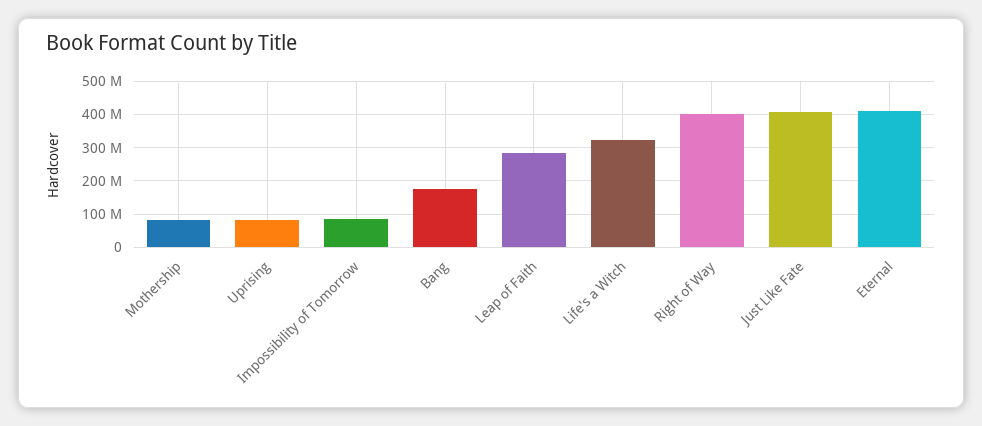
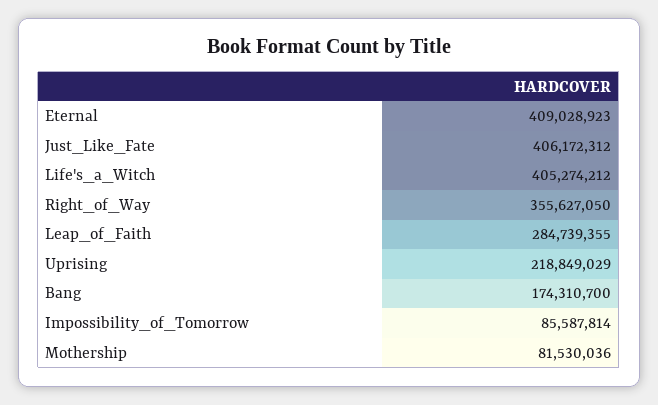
  {
    "Mothership": 81530036,
-   "Uprising": 80000000,
+   "Uprising": 218849029,
    "Impossibility of Tomorrow": 85587814,
    "Bang": 174310700,
    "Leap of Faith": 284739355,
-   "Life's a Witch": 320000000,
+   "Life's a Witch": 405274212,
-   "Right of Way": 400000000,
+   "Right of Way": 355627050,
    "Just Like Fate": 406172312,
    "Eternal": 409028923
  }

